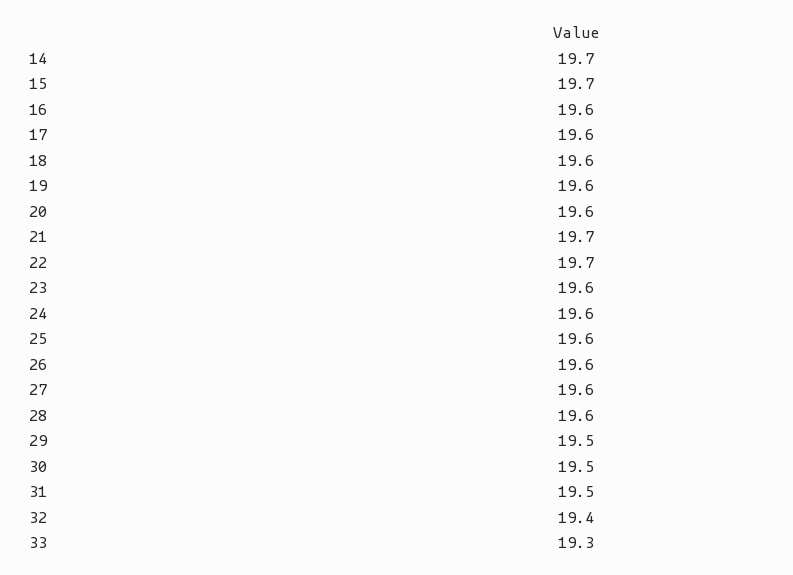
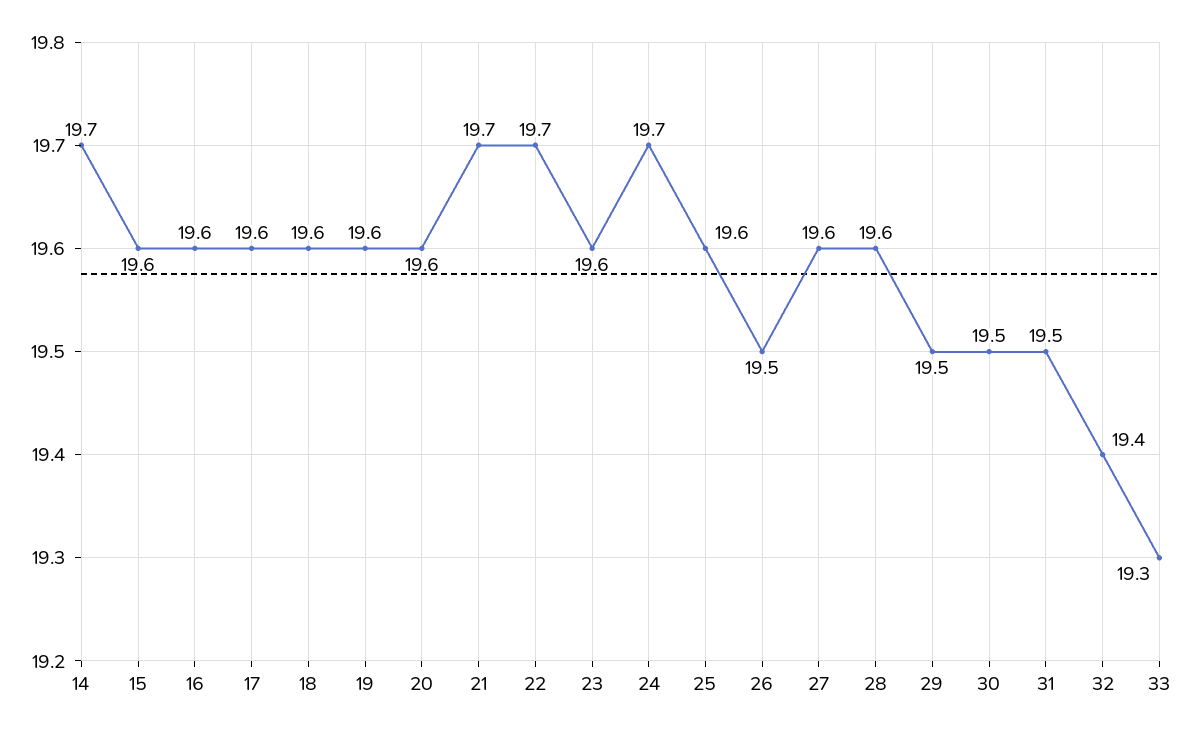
  {
    "14": 19.7,
-   "15": 19.7,
+   "15": 19.6,
    "16": 19.6,
    "17": 19.6,
    "18": 19.6,
    "19": 19.6,
    "20": 19.6,
    "21": 19.7,
    "22": 19.7,
    "23": 19.6,
-   "24": 19.6,
+   "24": 19.7,
    "25": 19.6,
-   "26": 19.6,
+   "26": 19.5,
    "27": 19.6,
    "28": 19.6,
    "29": 19.5,
    "30": 19.5,
    "31": 19.5,
    "32": 19.4,
    "33": 19.3
  }

